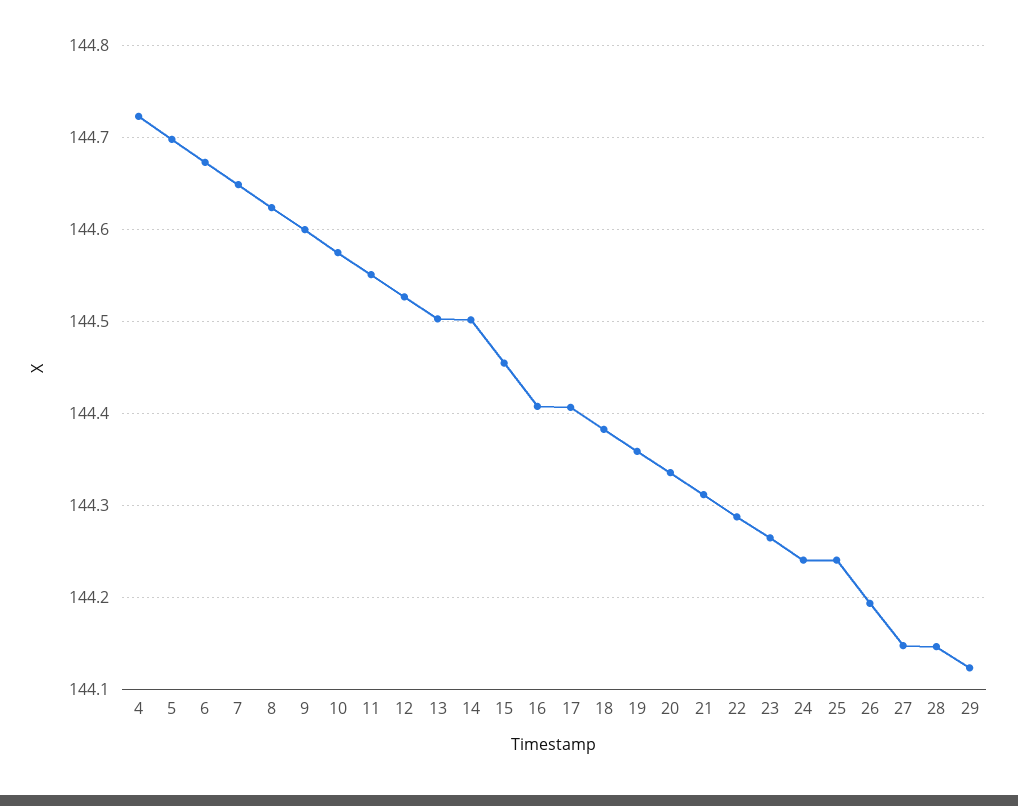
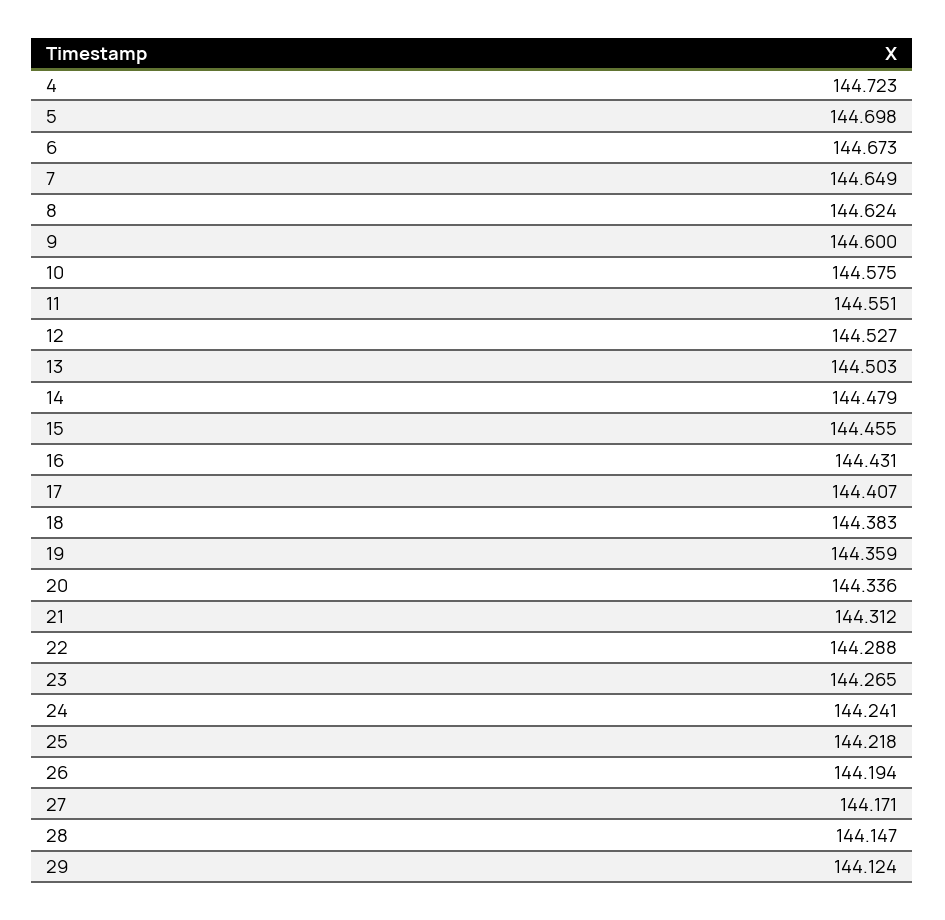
  {
    "4": 144.723,
    "5": 144.698,
    "6": 144.673,
    "7": 144.649,
    "8": 144.624,
    "9": 144.6,
    "10": 144.575,
    "11": 144.551,
    "12": 144.527,
    "13": 144.503,
-   "14": 144.5,
+   "14": 144.479,
    "15": 144.455,
-   "16": 144.41,
+   "16": 144.431,
    "17": 144.407,
    "18": 144.383,
    "19": 144.359,
    "20": 144.336,
    "21": 144.312,
    "22": 144.288,
    "23": 144.265,
    "24": 144.241,
-   "25": 144.24,
+   "25": 144.218,
    "26": 144.194,
-   "27": 144.15,
+   "27": 144.171,
    "28": 144.147,
    "29": 144.124
  }

